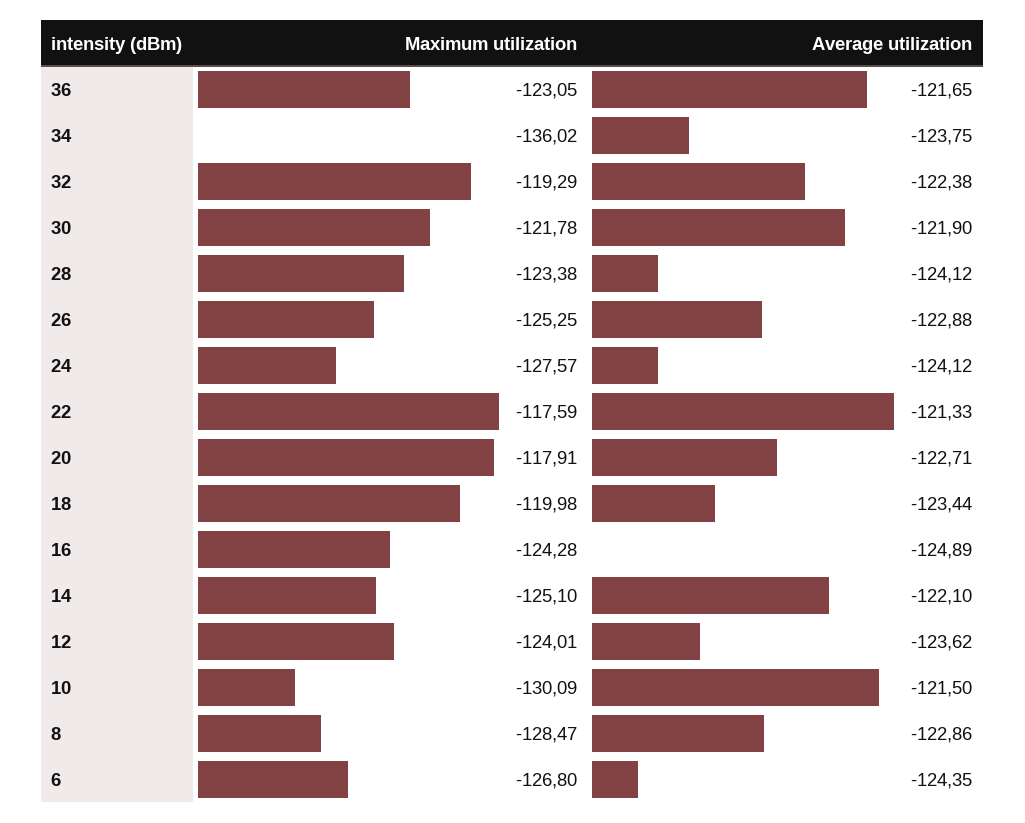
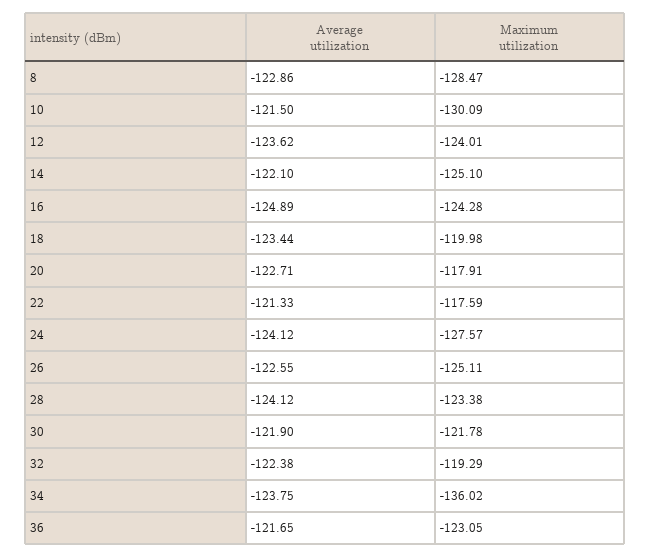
  {
    "Maximum utilization": {
      "36": -123.05,
      "34": -136.02,
      "32": -119.29,
      "30": -121.78,
      "28": -123.38,
-     "26": -125.25,
+     "26": -125.11,
      "24": -127.57,
      "22": -117.59,
      "20": -117.91,
      "18": -119.98,
      "16": -124.28,
      "14": -125.1,
      "12": -124.01,
      "10": -130.09,
-     "8": -128.47,
+     "8": -128.47
-     "6": -126.8
    },
    "Average utilization": {
      "36": -121.65,
      "34": -123.75,
      "32": -122.38,
      "30": -121.9,
      "28": -124.12,
-     "26": -122.88,
+     "26": -122.55,
      "24": -124.12,
      "22": -121.33,
      "20": -122.71,
      "18": -123.44,
      "16": -124.89,
      "14": -122.1,
      "12": -123.62,
      "10": -121.5,
-     "8": -122.86,
+     "8": -122.86
-     "6": -124.35
    }
  }

